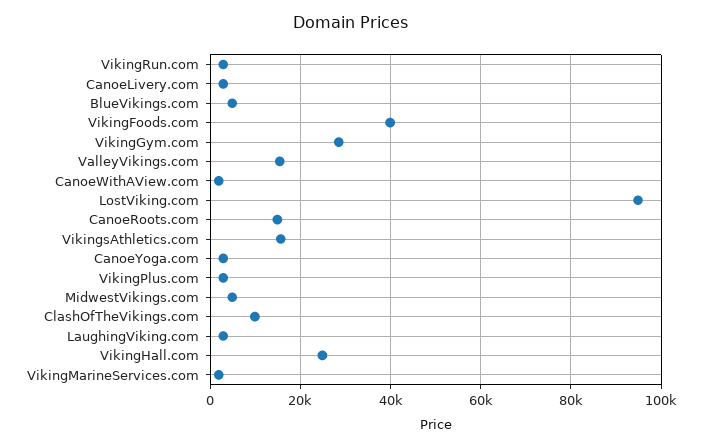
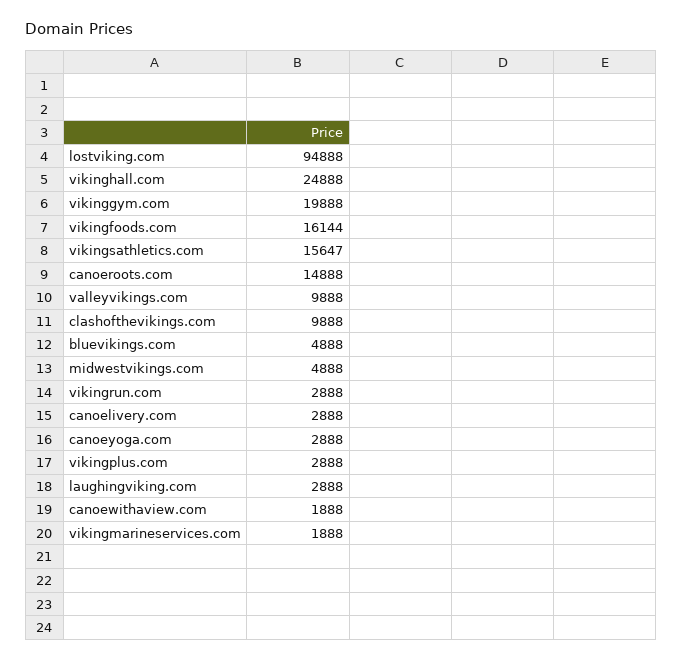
  {
    "VikingRun.com": 2888,
    "CanoeLivery.com": 2888,
    "BlueVikings.com": 4888,
-   "VikingFoods.com": 40000,
+   "VikingFoods.com": 16144,
-   "VikingGym.com": 28000,
+   "VikingGym.com": 19888,
-   "ValleyVikings.com": 16000,
+   "ValleyVikings.com": 9888,
    "CanoeWithAView.com": 1888,
    "LostViking.com": 94888,
    "CanoeRoots.com": 14888,
    "VikingsAthletics.com": 15647,
    "CanoeYoga.com": 2888,
    "VikingPlus.com": 2888,
    "MidwestVikings.com": 4888,
    "ClashOfTheVikings.com": 9888,
    "LaughingViking.com": 2888,
    "VikingHall.com": 24888,
    "VikingMarineServices.com": 1888
  }

